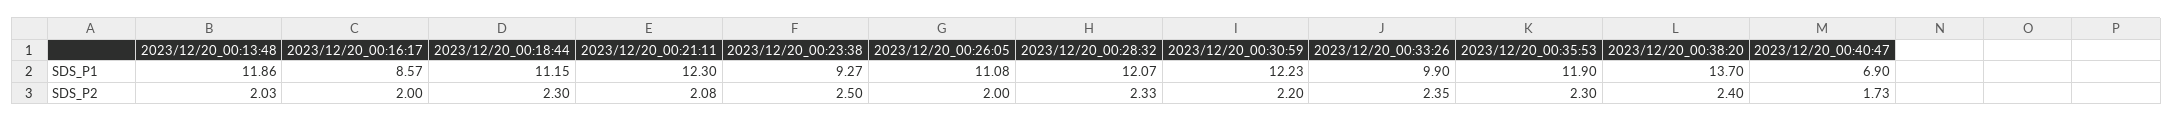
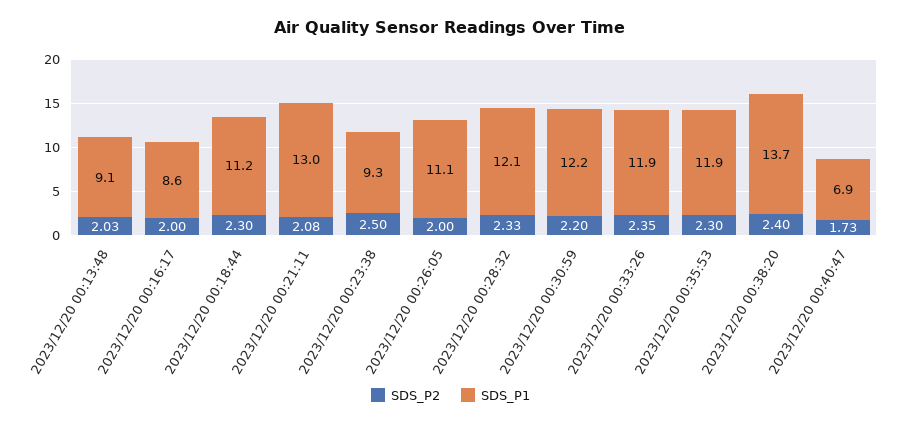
  {
    "SDS_P1": {
-     "2023/12/20_00:13:48": 11.86,
+     "2023/12/20_00:13:48": 9.1,
      "2023/12/20_00:16:17": 8.57,
      "2023/12/20_00:18:44": 11.15,
-     "2023/12/20_00:21:11": 12.3,
+     "2023/12/20_00:21:11": 13,
      "2023/12/20_00:23:38": 9.27,
      "2023/12/20_00:26:05": 11.08,
      "2023/12/20_00:28:32": 12.07,
      "2023/12/20_00:30:59": 12.23,
-     "2023/12/20_00:33:26": 9.9,
+     "2023/12/20_00:33:26": 11.9,
      "2023/12/20_00:35:53": 11.9,
      "2023/12/20_00:38:20": 13.7,
      "2023/12/20_00:40:47": 6.9
    },
    "SDS_P2": {
      "2023/12/20_00:13:48": 2.03,
      "2023/12/20_00:16:17": 2,
      "2023/12/20_00:18:44": 2.3,
      "2023/12/20_00:21:11": 2.08,
      "2023/12/20_00:23:38": 2.5,
      "2023/12/20_00:26:05": 2,
      "2023/12/20_00:28:32": 2.33,
      "2023/12/20_00:30:59": 2.2,
      "2023/12/20_00:33:26": 2.35,
      "2023/12/20_00:35:53": 2.3,
      "2023/12/20_00:38:20": 2.4,
      "2023/12/20_00:40:47": 1.73
    }
  }

